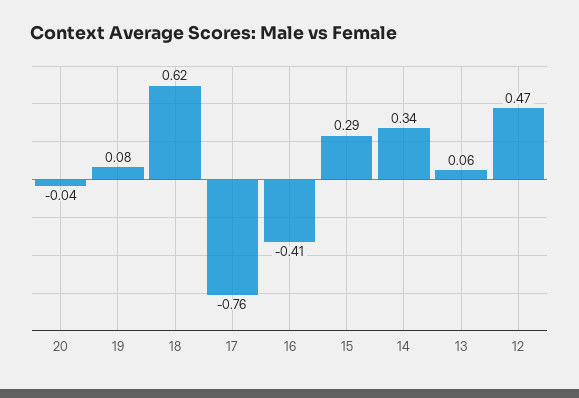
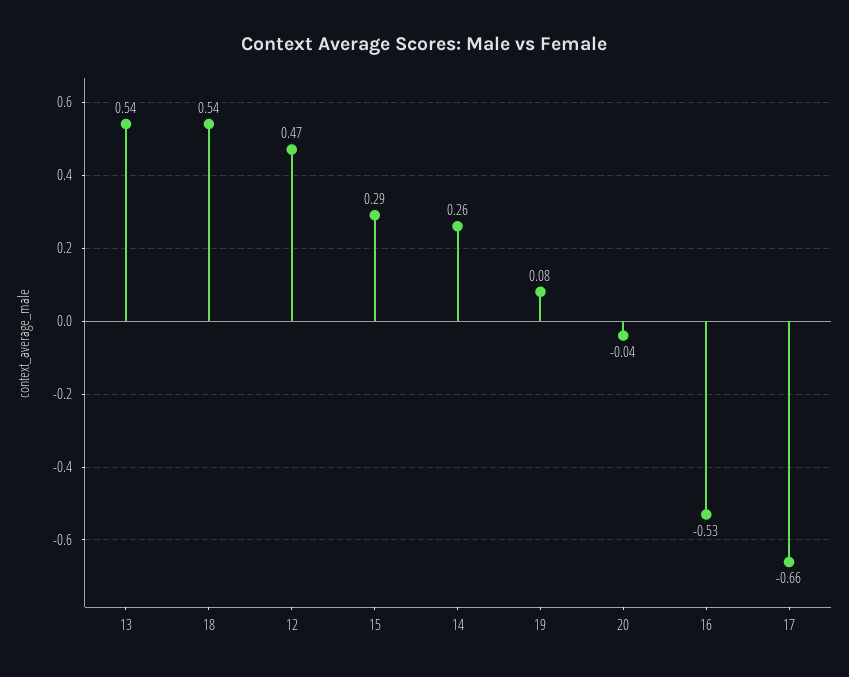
  {
    "20": -0.04,
    "19": 0.08,
-   "18": 0.62,
+   "18": 0.54,
-   "17": -0.76,
+   "17": -0.66,
-   "16": -0.41,
+   "16": -0.53,
    "15": 0.29,
-   "14": 0.34,
+   "14": 0.26,
-   "13": 0.06,
+   "13": 0.54,
    "12": 0.47
  }

